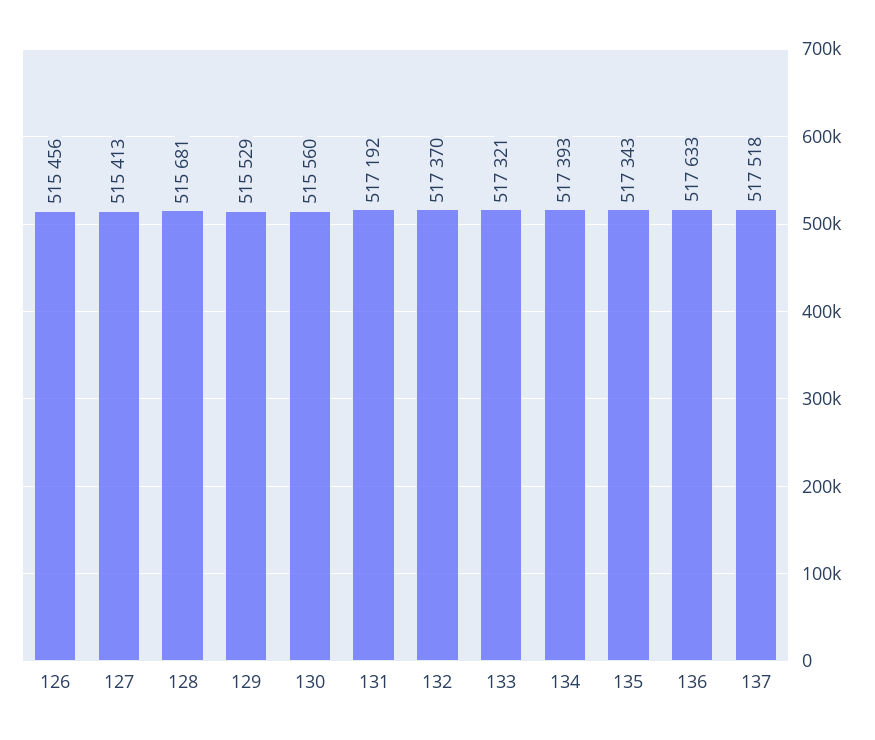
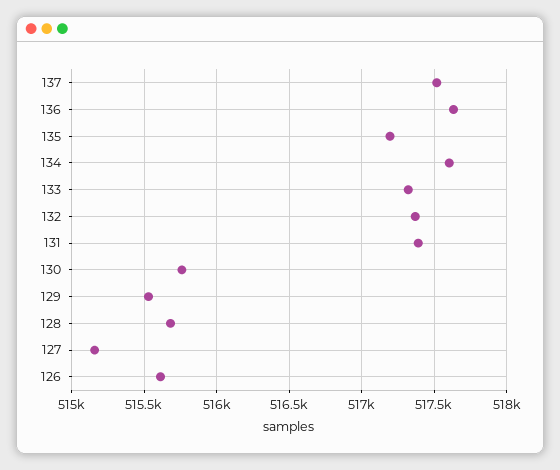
  {
-   "126": 515456,
+   "126": 515600,
-   "127": 515413,
+   "127": 515150,
    "128": 515681,
    "129": 515529,
-   "130": 515560,
+   "130": 515750,
-   "131": 517192,
+   "131": 517400,
    "132": 517370,
    "133": 517321,
-   "134": 517393,
+   "134": 517600,
-   "135": 517343,
+   "135": 517200,
    "136": 517633,
    "137": 517518
  }

